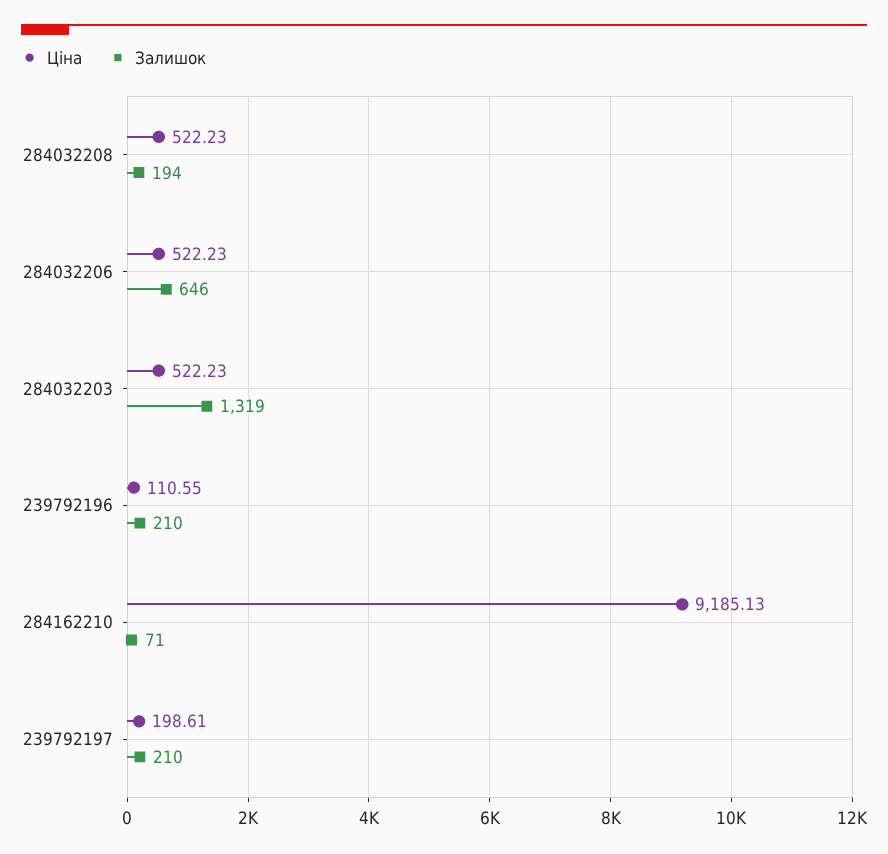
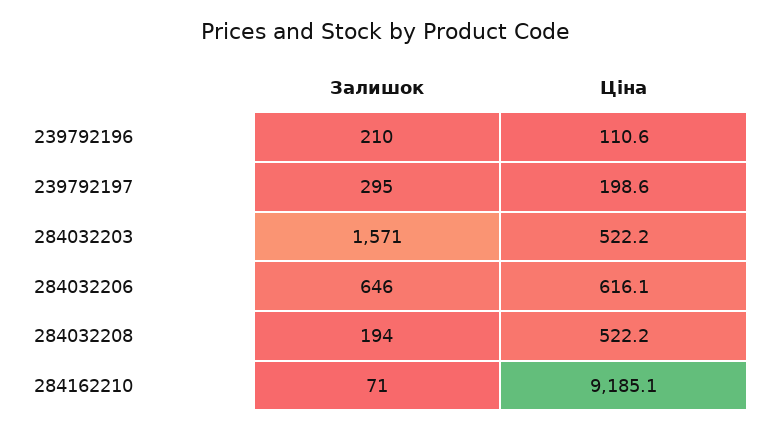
  {
    "Ціна": {
      "284032208": 522.23,
-     "284032206": 522.23,
+     "284032206": 616.1,
      "284032203": 522.23,
      "239792196": 110.55,
      "284162210": 9185.13,
      "239792197": 198.61
    },
    "Залишок": {
      "284032208": 194,
      "284032206": 646,
-     "284032203": 1319,
+     "284032203": 1571,
      "239792196": 210,
      "284162210": 71,
-     "239792197": 210
+     "239792197": 295
    }
  }

